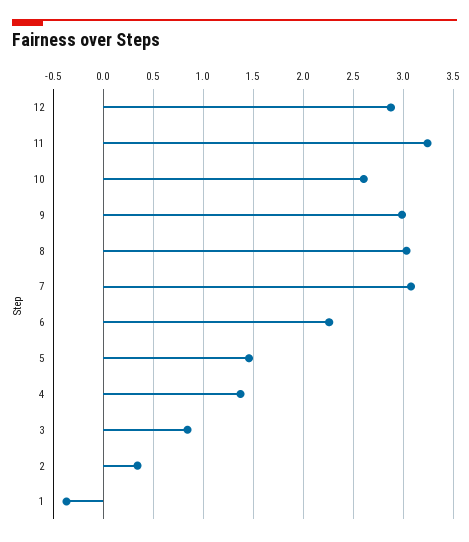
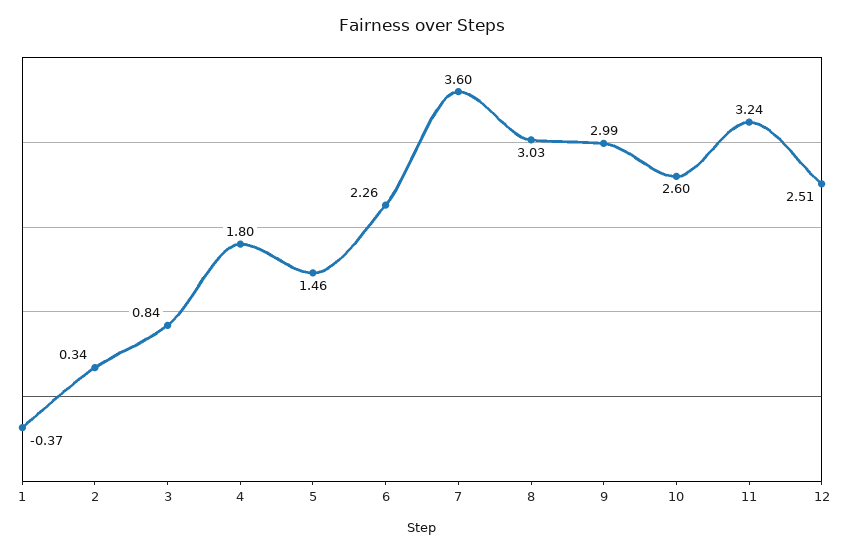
  {
-   "12": 2.9,
+   "12": 2.51,
    "11": 3.24,
    "10": 2.6,
    "9": 2.99,
    "8": 3.03,
-   "7": 3.1,
+   "7": 3.6,
    "6": 2.26,
    "5": 1.46,
-   "4": 1.4,
+   "4": 1.8,
    "3": 0.84,
    "2": 0.34,
    "1": -0.37
  }

